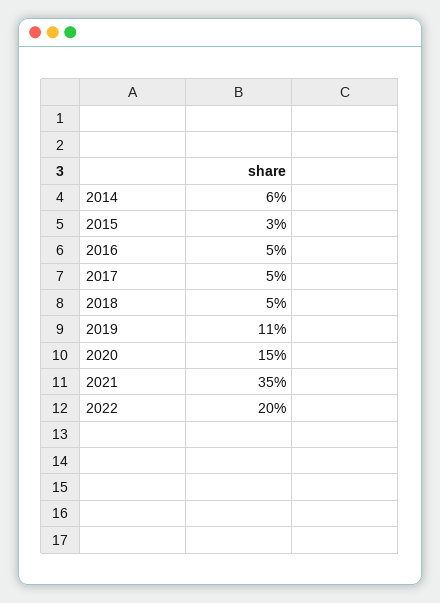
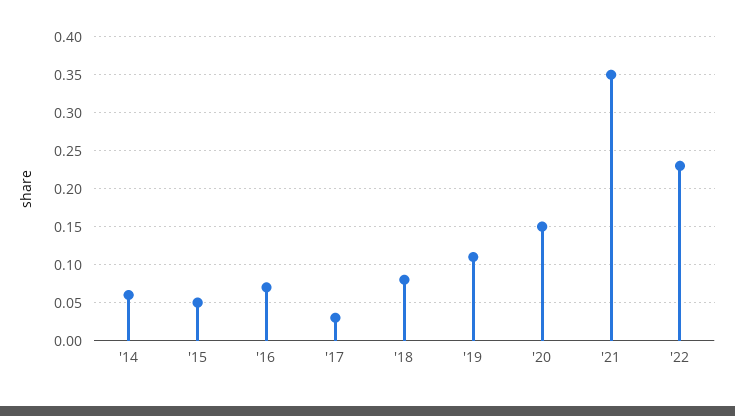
  {
    "2014": 0.06,
-   "2015": 0.03,
+   "2015": 0.05,
-   "2016": 0.05,
+   "2016": 0.07,
-   "2017": 0.05,
+   "2017": 0.03,
-   "2018": 0.05,
+   "2018": 0.08,
    "2019": 0.11,
    "2020": 0.15,
    "2021": 0.35,
-   "2022": 0.2
+   "2022": 0.23
  }

